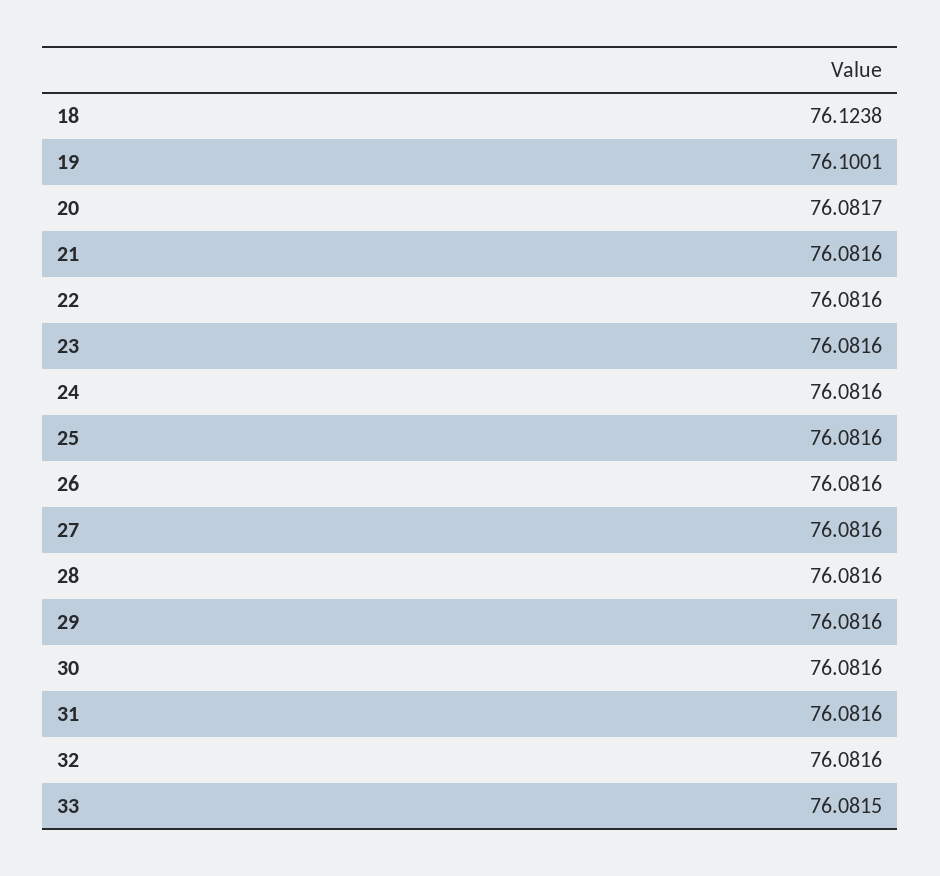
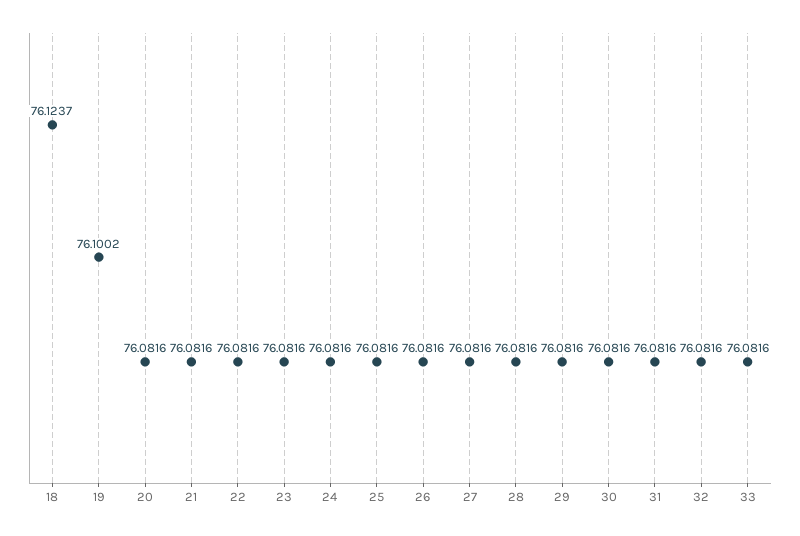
  {
-   "18": 76.1238,
+   "18": 76.1237,
-   "19": 76.1001,
+   "19": 76.1002,
-   "20": 76.0817,
+   "20": 76.0816,
    "21": 76.0816,
    "22": 76.0816,
    "23": 76.0816,
    "24": 76.0816,
    "25": 76.0816,
    "26": 76.0816,
    "27": 76.0816,
    "28": 76.0816,
    "29": 76.0816,
    "30": 76.0816,
    "31": 76.0816,
    "32": 76.0816,
-   "33": 76.0815
+   "33": 76.0816
  }

